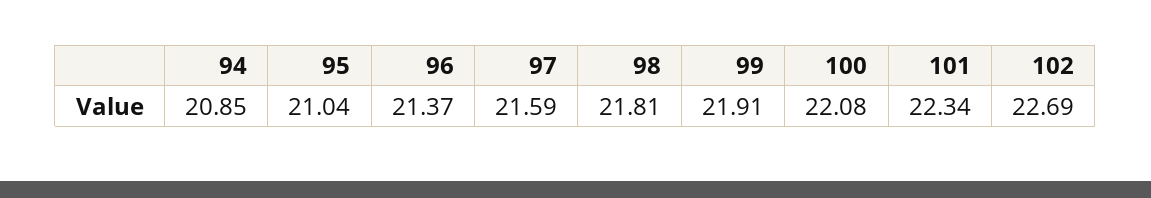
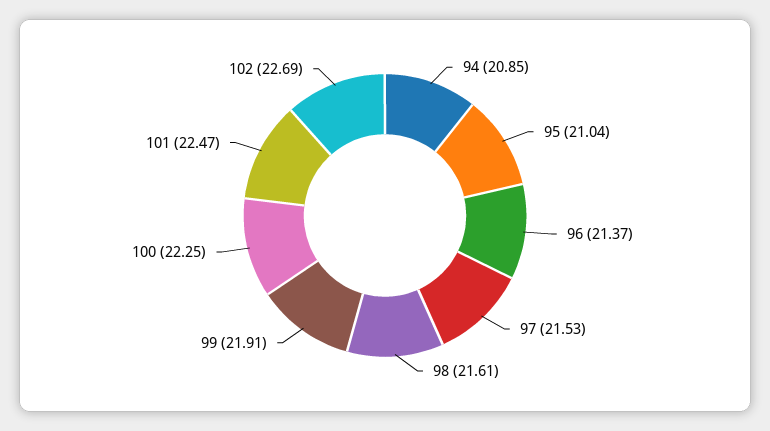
  {
    "94": 20.85,
    "95": 21.04,
    "96": 21.37,
-   "97": 21.59,
+   "97": 21.53,
-   "98": 21.81,
+   "98": 21.61,
    "99": 21.91,
-   "100": 22.08,
+   "100": 22.25,
-   "101": 22.34,
+   "101": 22.47,
    "102": 22.69
  }

